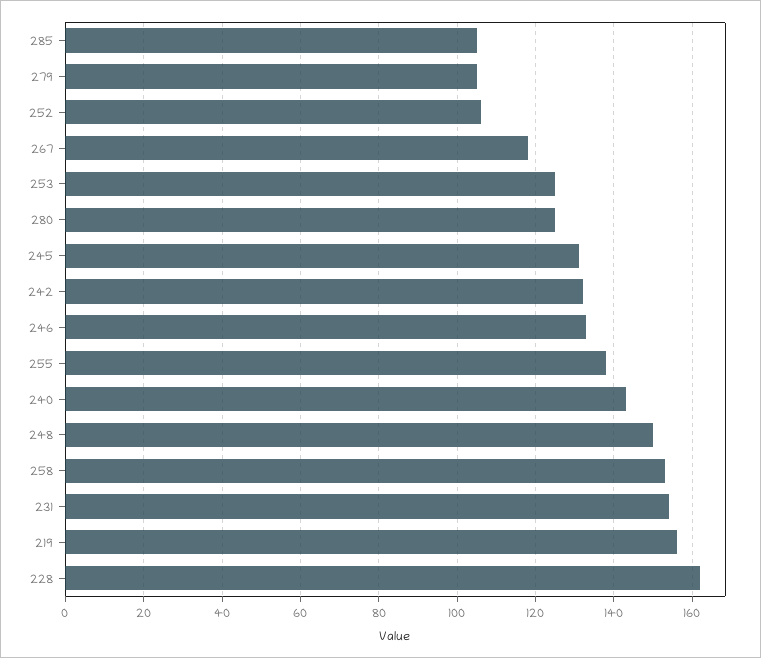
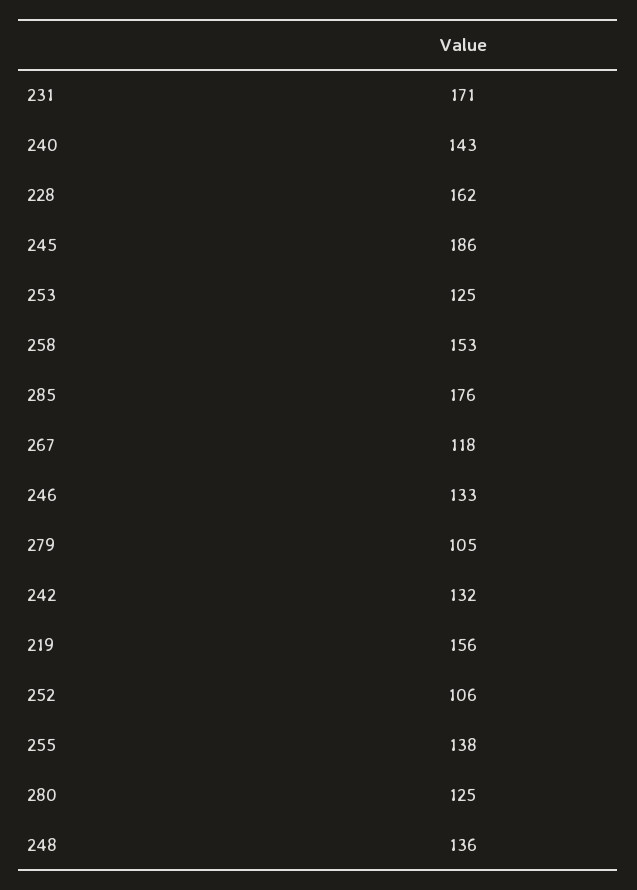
  {
-   "285": 105,
+   "285": 176,
    "279": 105,
    "252": 106,
    "267": 118,
    "253": 125,
    "280": 125,
-   "245": 130,
+   "245": 186,
    "242": 132,
    "246": 133,
    "255": 138,
    "240": 143,
-   "248": 150,
+   "248": 136,
    "258": 153,
-   "231": 155,
+   "231": 171,
    "219": 156,
    "228": 162
  }

